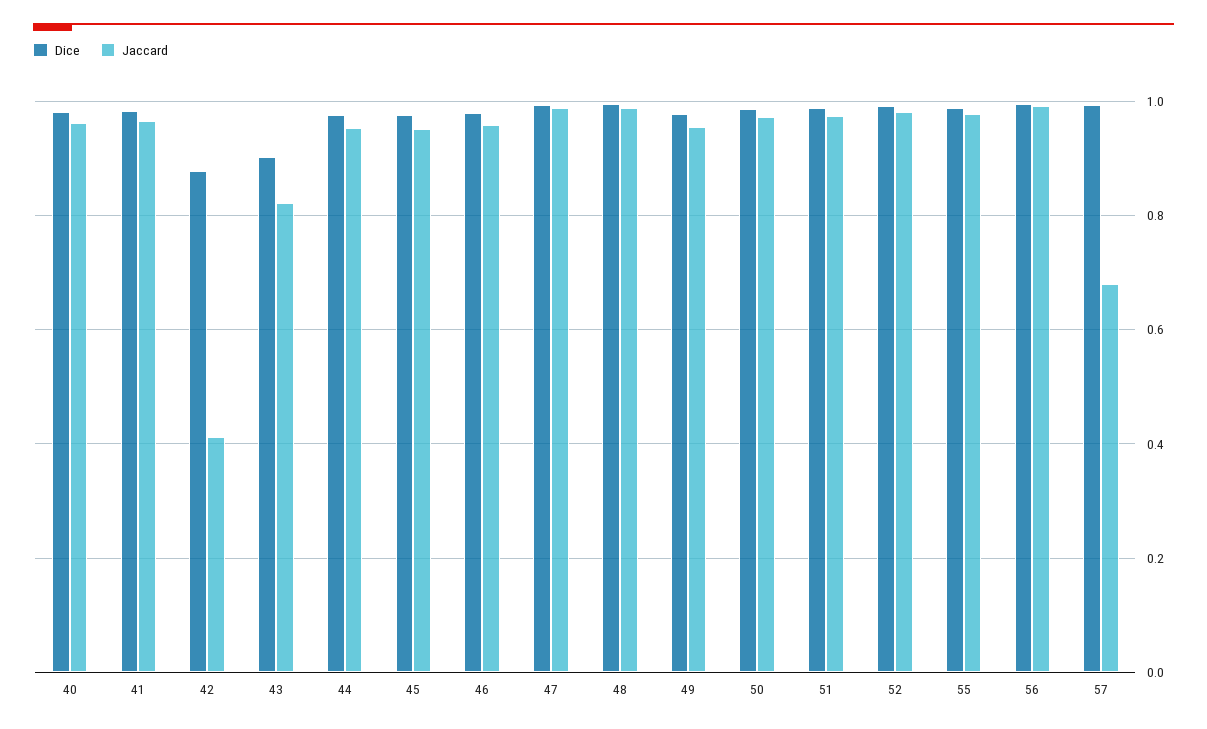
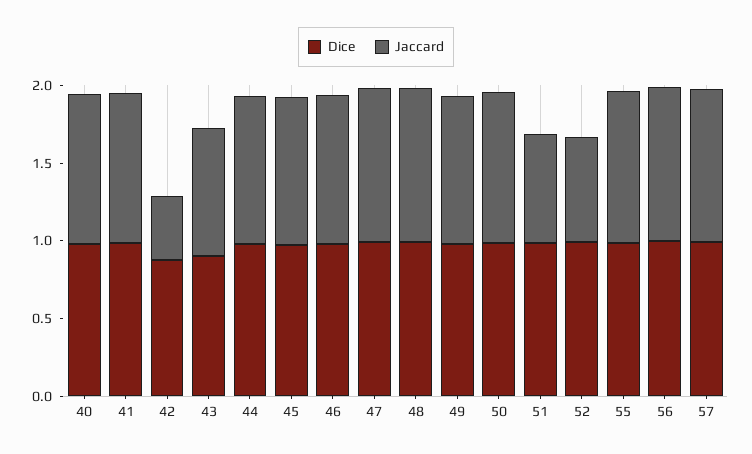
  {
    "Dice": {
      "40": 0.98,
      "41": 0.98,
      "42": 0.88,
      "43": 0.9,
      "44": 0.98,
      "45": 0.98,
      "46": 0.98,
      "47": 1,
      "48": 1,
      "49": 0.98,
      "50": 0.98,
      "51": 0.98,
      "52": 1,
      "55": 0.98,
      "56": 1,
      "57": 1
    },
    "Jaccard": {
      "40": 0.96,
      "41": 0.96,
      "42": 0.42,
      "43": 0.82,
      "44": 0.96,
      "45": 0.96,
      "46": 0.96,
      "47": 0.98,
      "48": 0.98,
      "49": 0.96,
      "50": 0.98,
-     "51": 0.98,
+     "51": 0.7,
-     "52": 0.98,
+     "52": 0.7,
      "55": 0.98,
      "56": 1,
-     "57": 0.68
+     "57": 1
    }
  }

